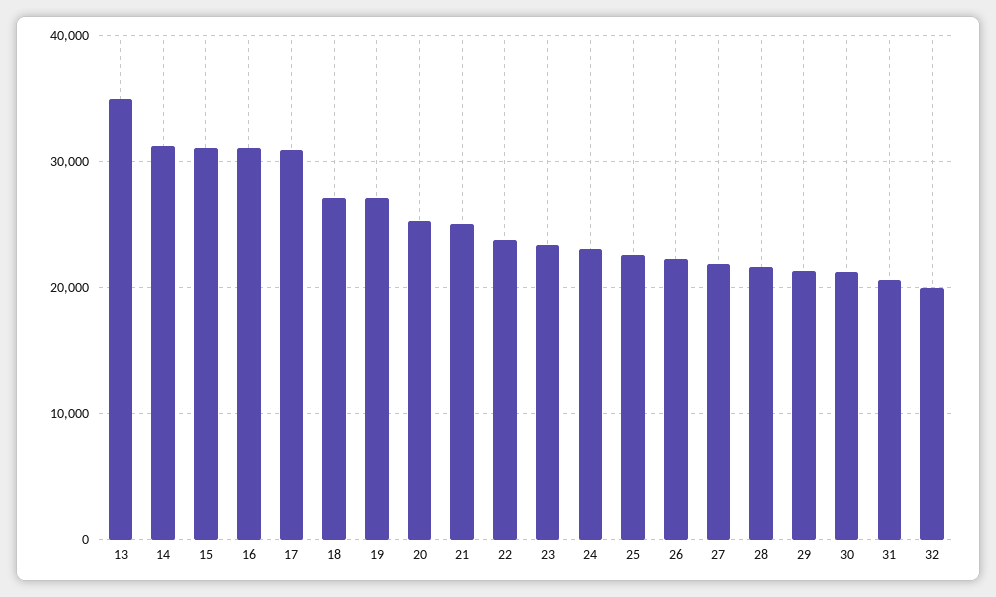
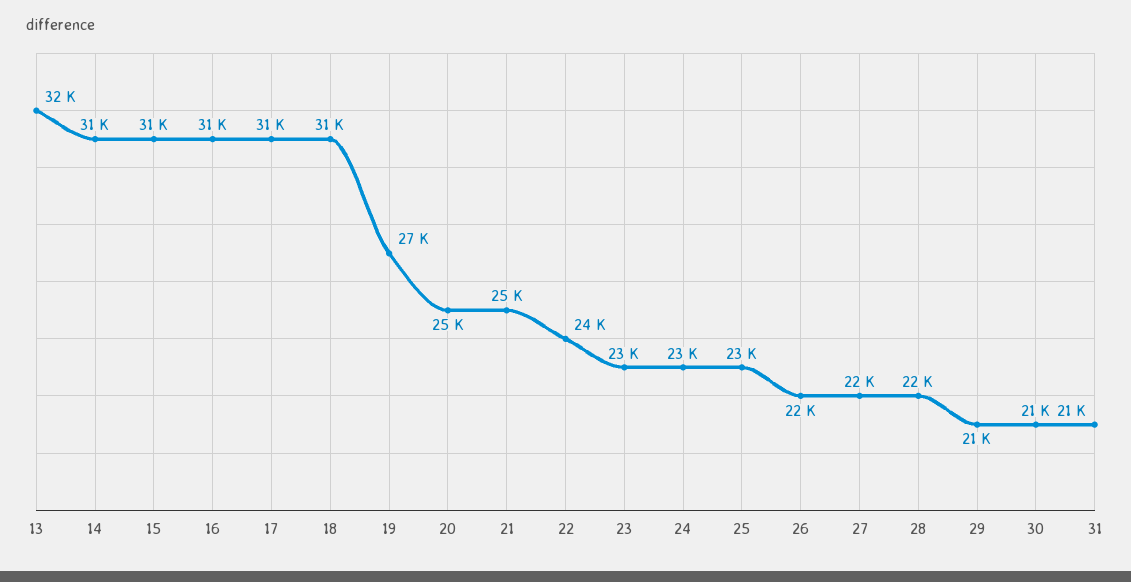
  {
-   "13": 35000,
+   "13": 32000,
    "14": 31000,
    "15": 31000,
    "16": 31000,
    "17": 31000,
-   "18": 27000,
+   "18": 31000,
    "19": 27000,
    "20": 25000,
    "21": 25000,
    "22": 24000,
    "23": 23000,
    "24": 23000,
    "25": 23000,
    "26": 22000,
    "27": 22000,
    "28": 22000,
    "29": 21000,
    "30": 21000,
-   "31": 21000,
+   "31": 21000
-   "32": 20000
  }

